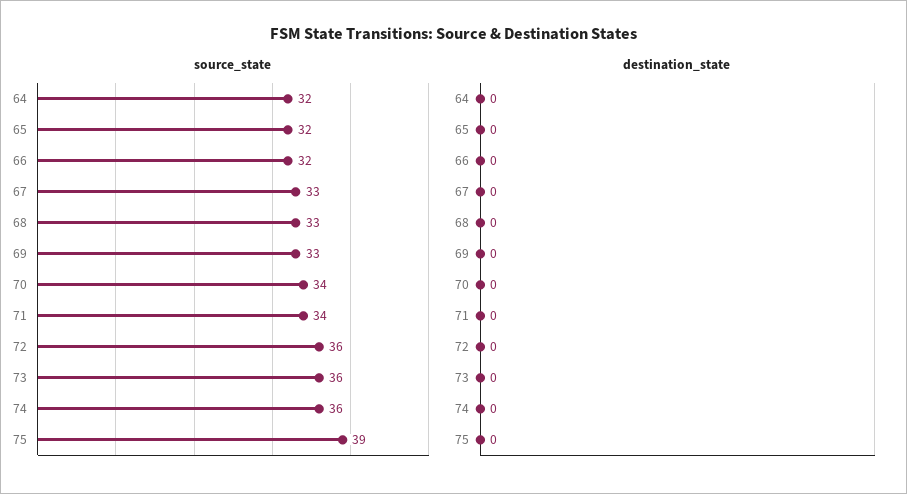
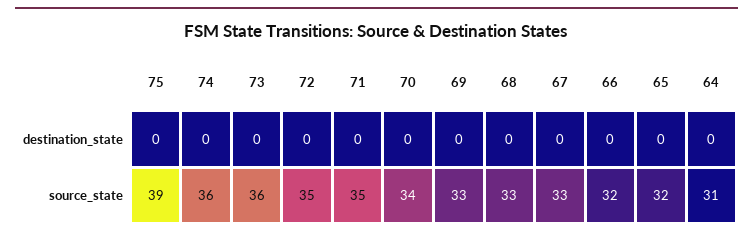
  {
    "source_state": {
-     "64": 32,
+     "64": 31,
      "65": 32,
      "66": 32,
      "67": 33,
      "68": 33,
      "69": 33,
      "70": 34,
-     "71": 34,
+     "71": 35,
-     "72": 36,
+     "72": 35,
      "73": 36,
      "74": 36,
      "75": 39
    },
    "destination_state": {
      "64": 0,
      "65": 0,
      "66": 0,
      "67": 0,
      "68": 0,
      "69": 0,
      "70": 0,
      "71": 0,
      "72": 0,
      "73": 0,
      "74": 0,
      "75": 0
    }
  }

